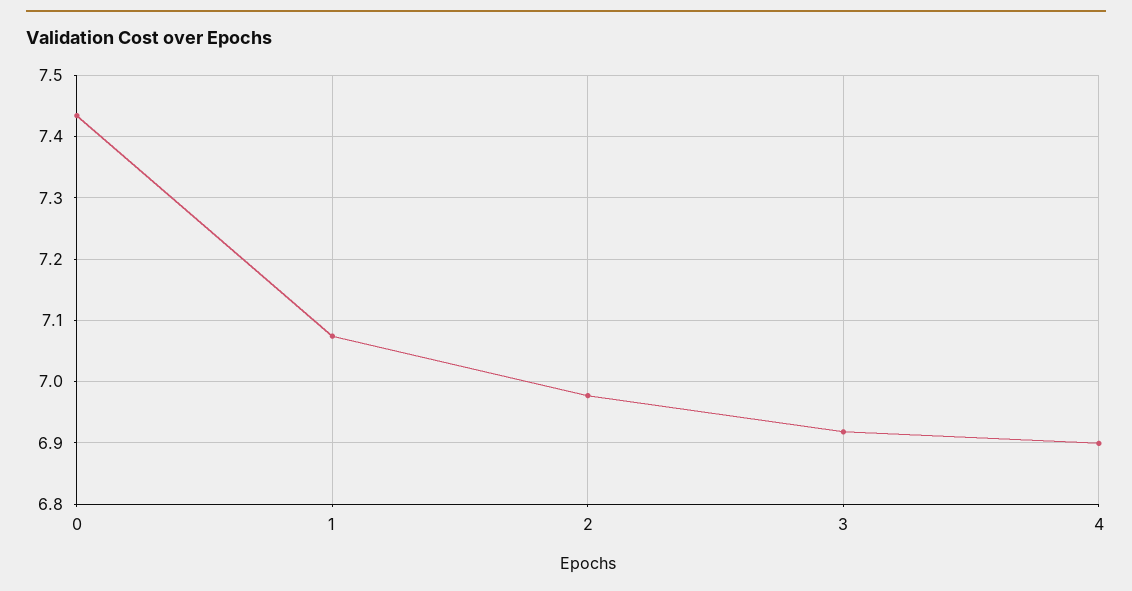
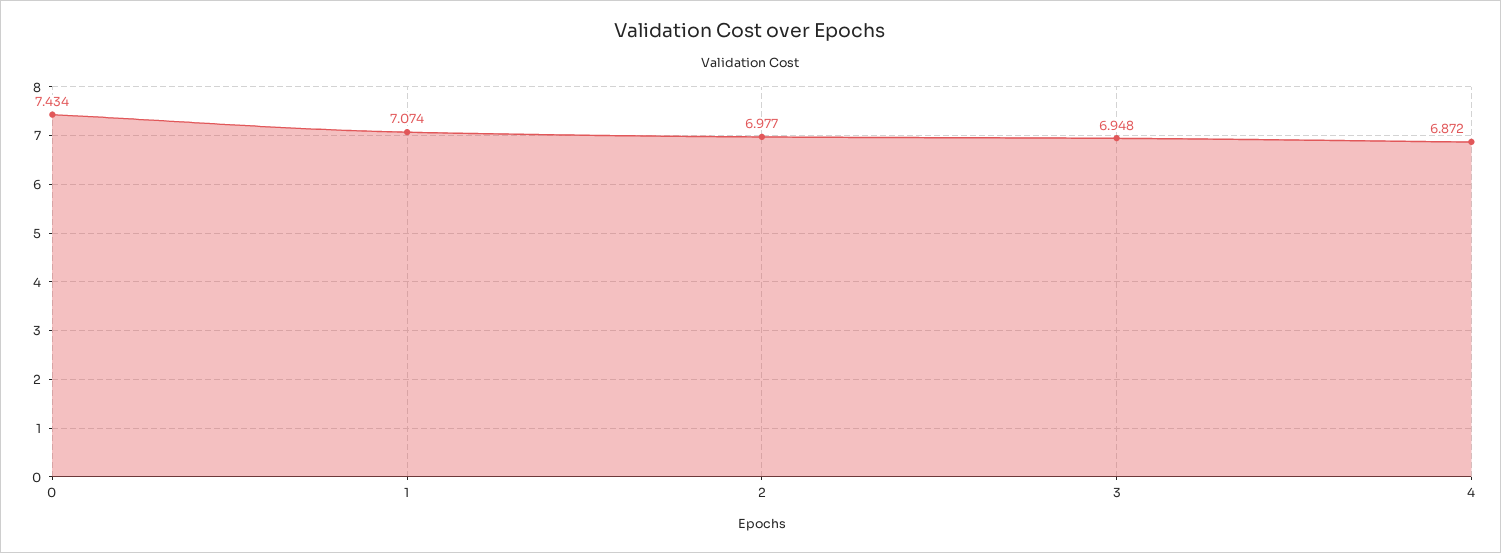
  {
    "0": 7.434,
    "1": 7.074,
    "2": 6.977,
-   "3": 6.92,
+   "3": 6.948,
-   "4": 6.9
+   "4": 6.872
  }

